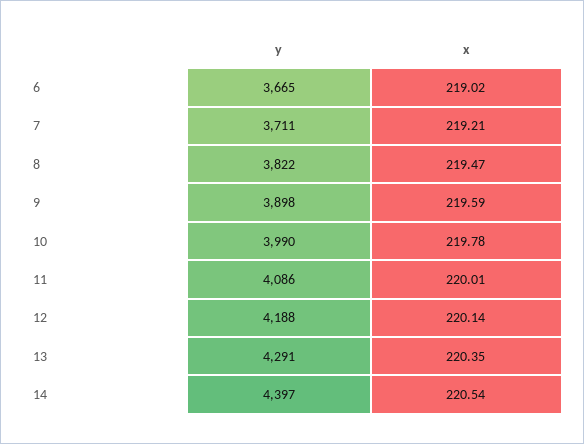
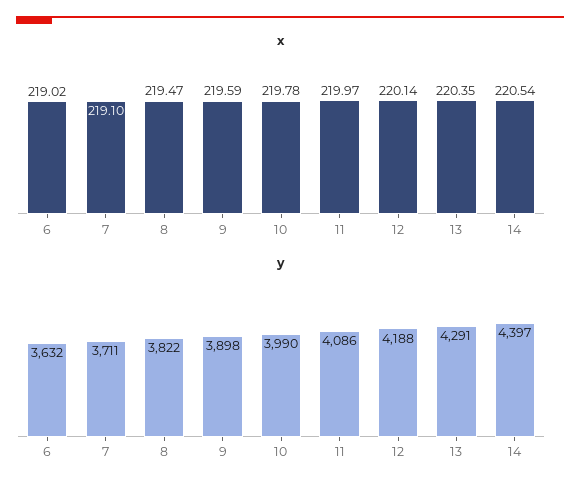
  {
    "y": {
-     "6": 3665,
+     "6": 3632,
      "7": 3711,
      "8": 3822,
      "9": 3898,
      "10": 3990,
      "11": 4086,
      "12": 4188,
      "13": 4291,
      "14": 4397
    },
    "x": {
      "6": 219.02,
-     "7": 219.21,
+     "7": 219.1,
      "8": 219.47,
      "9": 219.59,
      "10": 219.78,
-     "11": 220.01,
+     "11": 219.97,
      "12": 220.14,
      "13": 220.35,
      "14": 220.54
    }
  }

